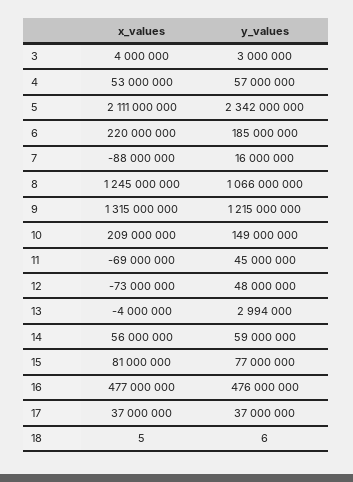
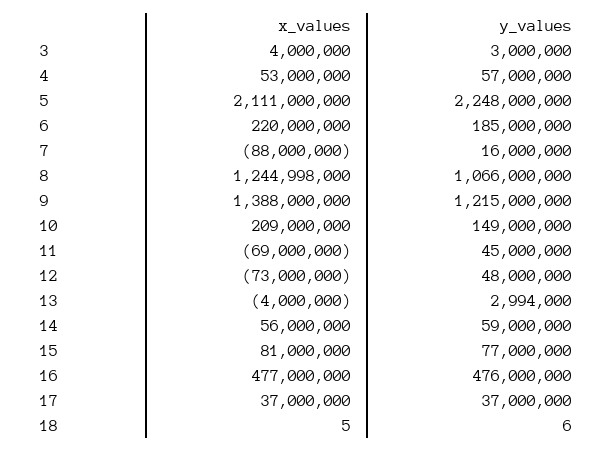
  {
    "x_values": {
      "3": 4000000,
      "4": 53000000,
      "5": 2111000000,
      "6": 220000000,
      "7": -88000000,
-     "8": 1245000000,
+     "8": 1244998000,
-     "9": 1315000000,
+     "9": 1388000000,
      "10": 209000000,
      "11": -69000000,
      "12": -73000000,
      "13": -4000000,
      "14": 56000000,
      "15": 81000000,
      "16": 477000000,
      "17": 37000000,
      "18": 5
    },
    "y_values": {
      "3": 3000000,
      "4": 57000000,
-     "5": 2342000000,
+     "5": 2248000000,
      "6": 185000000,
      "7": 16000000,
      "8": 1066000000,
      "9": 1215000000,
      "10": 149000000,
      "11": 45000000,
      "12": 48000000,
      "13": 2994000,
      "14": 59000000,
      "15": 77000000,
      "16": 476000000,
      "17": 37000000,
      "18": 6
    }
  }

